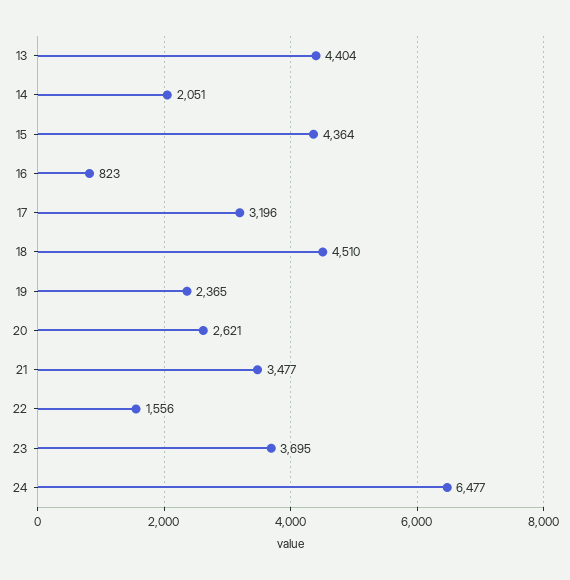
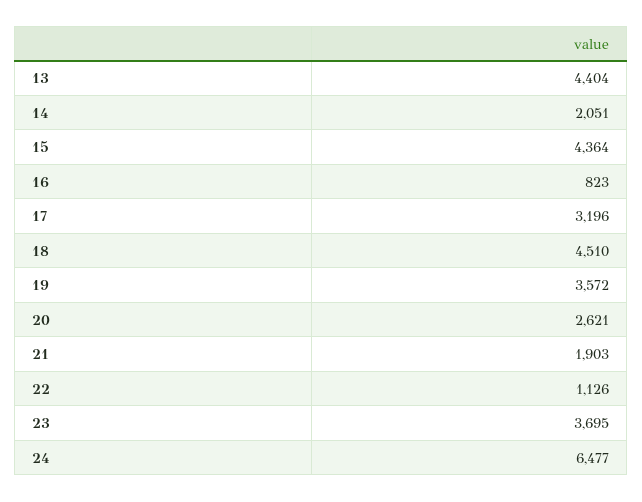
  {
    "13": 4404,
    "14": 2051,
    "15": 4364,
    "16": 823,
    "17": 3196,
    "18": 4510,
-   "19": 2365,
+   "19": 3572,
    "20": 2621,
-   "21": 3477,
+   "21": 1903,
-   "22": 1556,
+   "22": 1126,
    "23": 3695,
    "24": 6477
  }

